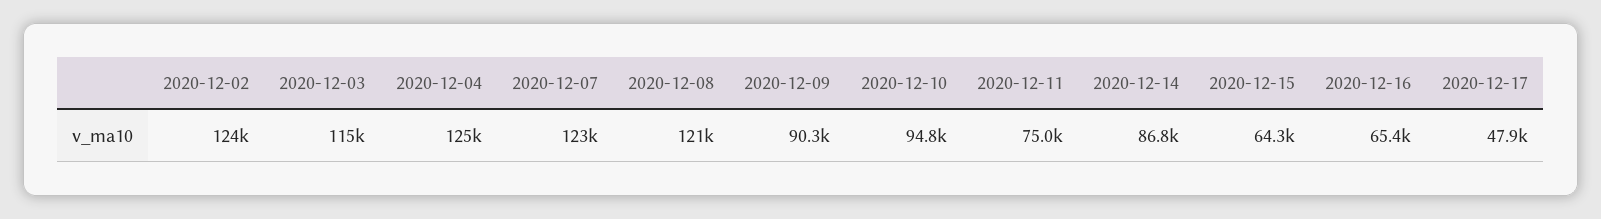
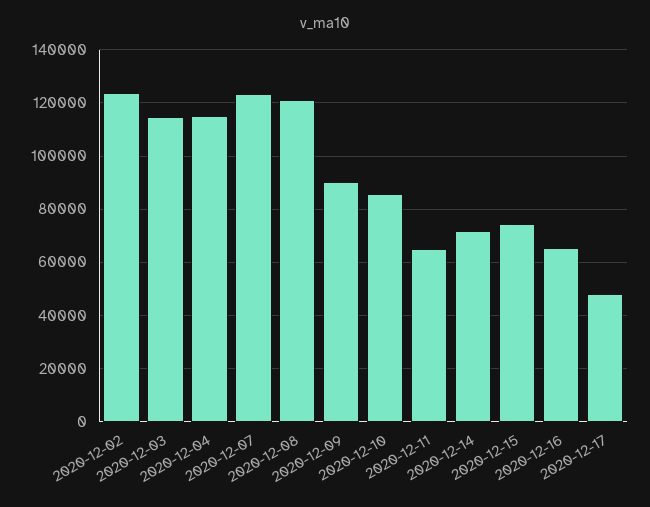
  {
    "2020-12-02": 124000,
    "2020-12-03": 115000,
-   "2020-12-04": 125000,
+   "2020-12-04": 115000,
    "2020-12-07": 123000,
    "2020-12-08": 121000,
    "2020-12-09": 90300,
-   "2020-12-10": 94800,
+   "2020-12-10": 85000,
-   "2020-12-11": 75000,
+   "2020-12-11": 65000,
-   "2020-12-14": 86800,
+   "2020-12-14": 72500,
-   "2020-12-15": 64300,
+   "2020-12-15": 75000,
    "2020-12-16": 65400,
    "2020-12-17": 47900
  }

